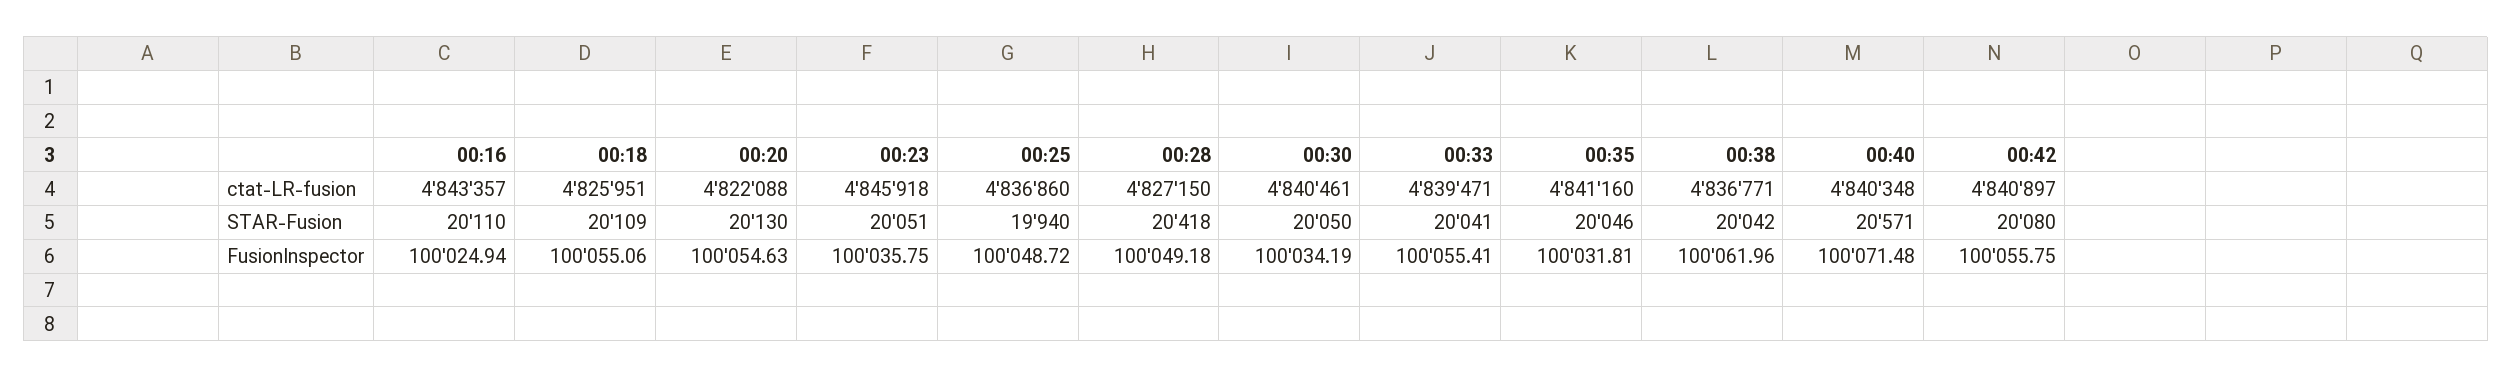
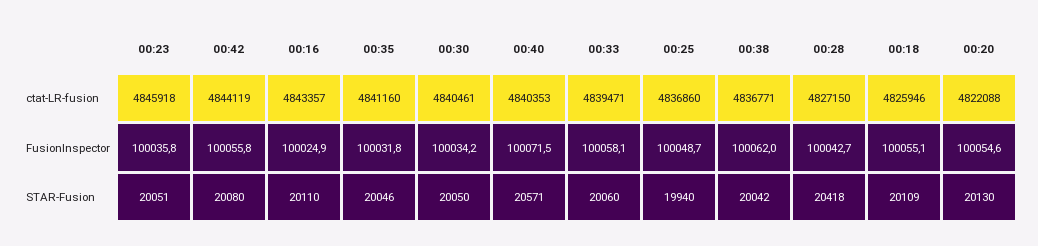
  {
    "00:16": {
      "ctat-LR-fusion": 4843357,
      "STAR-Fusion": 20110,
      "FusionInspector": 100024.94
    },
    "00:18": {
-     "ctat-LR-fusion": 4825951,
+     "ctat-LR-fusion": 4825946,
      "STAR-Fusion": 20109,
      "FusionInspector": 100055.06
    },
    "00:20": {
      "ctat-LR-fusion": 4822088,
      "STAR-Fusion": 20130,
      "FusionInspector": 100054.63
    },
    "00:23": {
      "ctat-LR-fusion": 4845918,
      "STAR-Fusion": 20051,
      "FusionInspector": 100035.75
    },
    "00:25": {
      "ctat-LR-fusion": 4836860,
      "STAR-Fusion": 19940,
      "FusionInspector": 100048.72
    },
    "00:28": {
      "ctat-LR-fusion": 4827150,
      "STAR-Fusion": 20418,
-     "FusionInspector": 100049.18
+     "FusionInspector": 100042.7
    },
    "00:30": {
      "ctat-LR-fusion": 4840461,
      "STAR-Fusion": 20050,
      "FusionInspector": 100034.19
    },
    "00:33": {
      "ctat-LR-fusion": 4839471,
-     "STAR-Fusion": 20041,
+     "STAR-Fusion": 20060,
-     "FusionInspector": 100055.41
+     "FusionInspector": 100058.1
    },
    "00:35": {
      "ctat-LR-fusion": 4841160,
      "STAR-Fusion": 20046,
      "FusionInspector": 100031.81
    },
    "00:38": {
      "ctat-LR-fusion": 4836771,
      "STAR-Fusion": 20042,
      "FusionInspector": 100061.96
    },
    "00:40": {
-     "ctat-LR-fusion": 4840348,
+     "ctat-LR-fusion": 4840353,
      "STAR-Fusion": 20571,
      "FusionInspector": 100071.48
    },
    "00:42": {
-     "ctat-LR-fusion": 4840897,
+     "ctat-LR-fusion": 4844119,
      "STAR-Fusion": 20080,
      "FusionInspector": 100055.75
    }
  }

